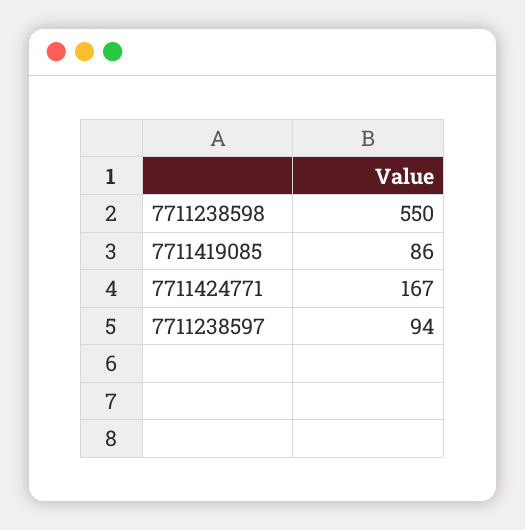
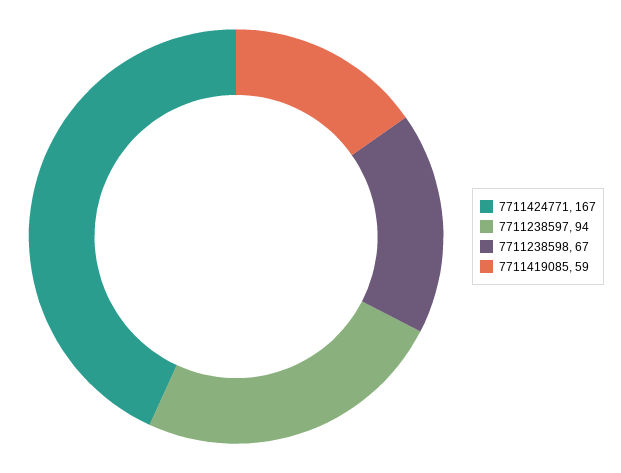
  {
-   "7711238598": 550,
+   "7711238598": 67,
-   "7711419085": 86,
+   "7711419085": 59,
    "7711424771": 167,
    "7711238597": 94
  }

